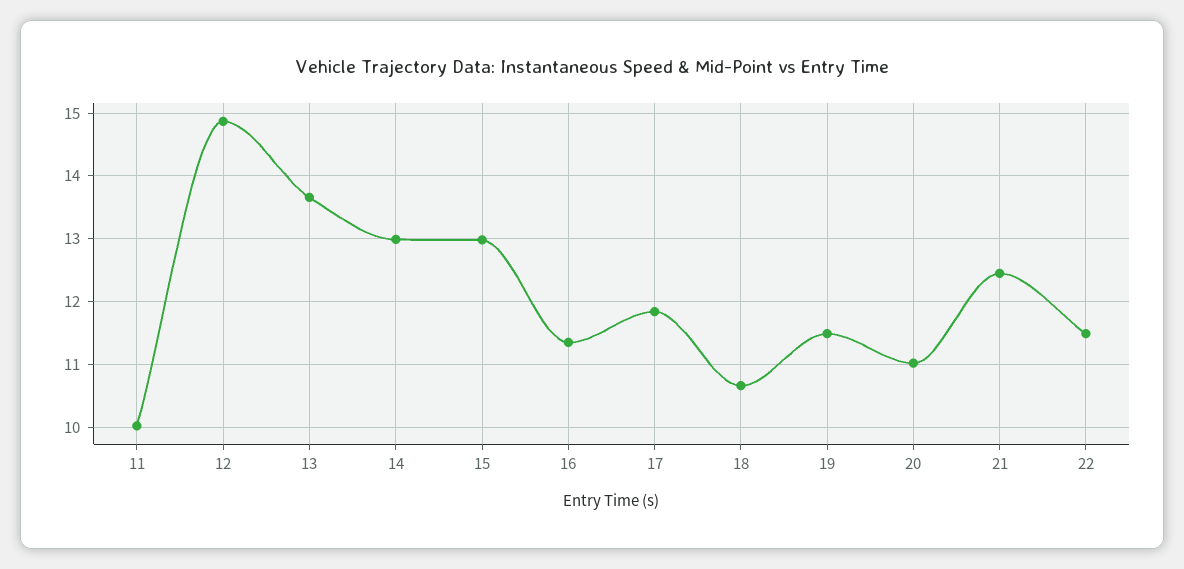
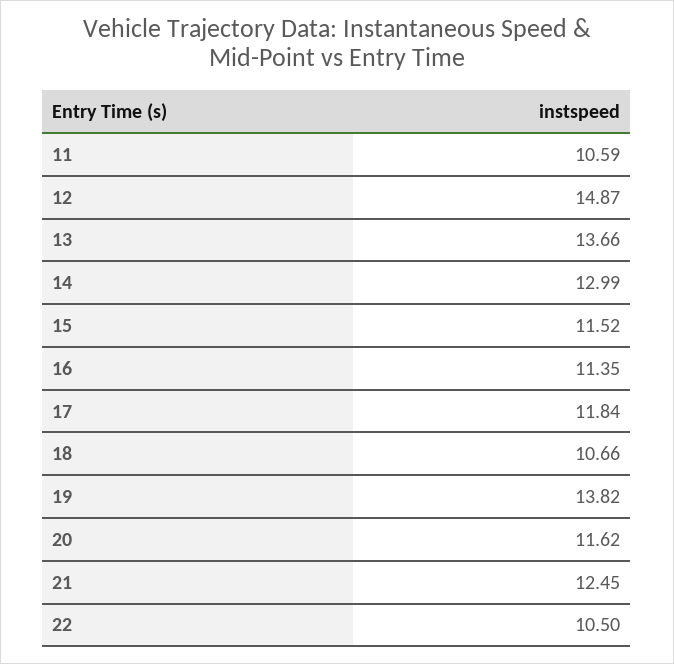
  {
-   "11": 10,
+   "11": 10.59,
    "12": 14.87,
    "13": 13.66,
    "14": 12.99,
-   "15": 13,
+   "15": 11.52,
    "16": 11.35,
    "17": 11.84,
    "18": 10.66,
-   "19": 11.5,
+   "19": 13.82,
-   "20": 11,
+   "20": 11.62,
    "21": 12.45,
-   "22": 11.5
+   "22": 10.5
  }

